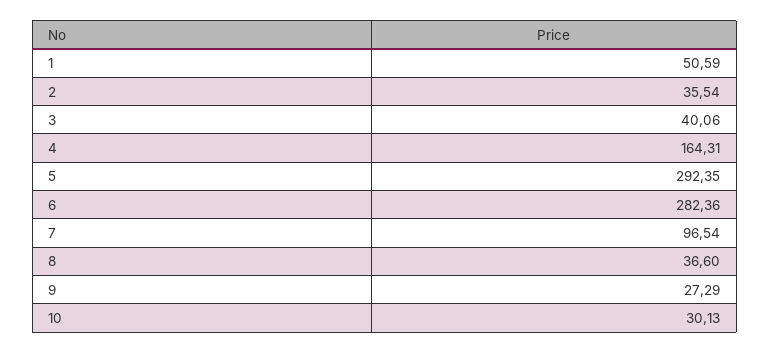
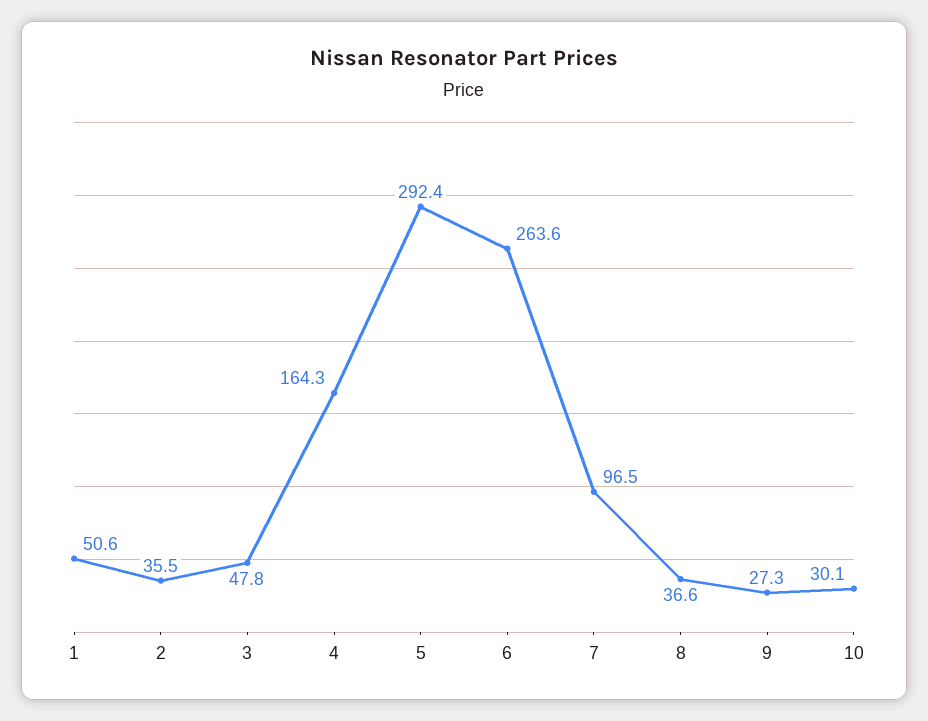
  {
    "1": 50.59,
    "2": 35.54,
-   "3": 40.06,
+   "3": 47.8,
    "4": 164.31,
    "5": 292.35,
-   "6": 282.36,
+   "6": 263.6,
    "7": 96.54,
    "8": 36.6,
    "9": 27.29,
    "10": 30.13
  }

